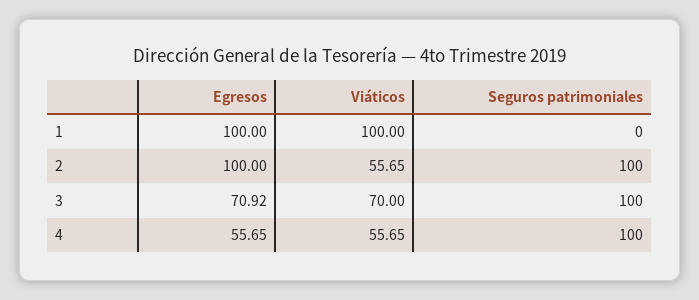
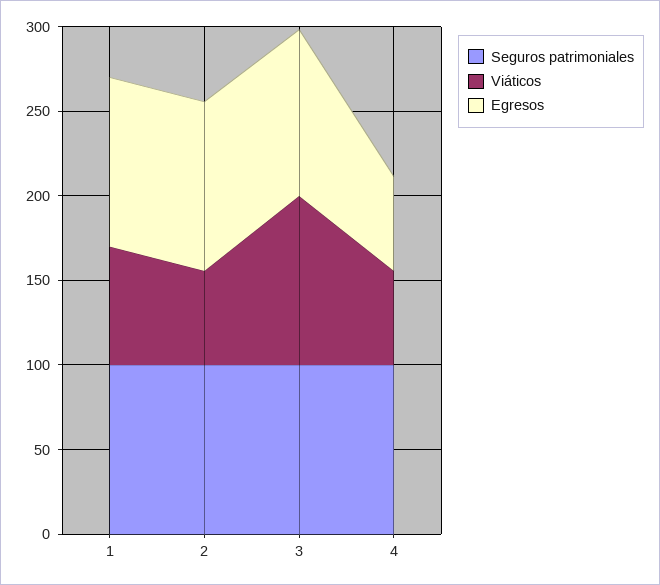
  {
    "Egresos": {
      "1": 100,
      "2": 100,
-     "3": 70.92,
+     "3": 100,
      "4": 55.65
    },
    "Viáticos": {
-     "1": 100,
+     "1": 70,
      "2": 55.65,
-     "3": 70,
+     "3": 100,
      "4": 55.65
    },
    "Seguros patrimoniales": {
-     "1": 0,
+     "1": 100,
      "2": 100,
      "3": 100,
      "4": 100
    }
  }

